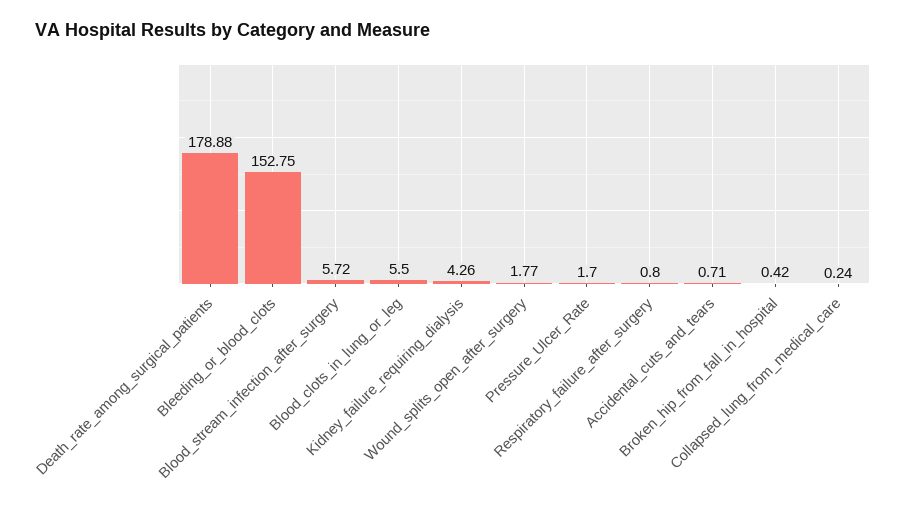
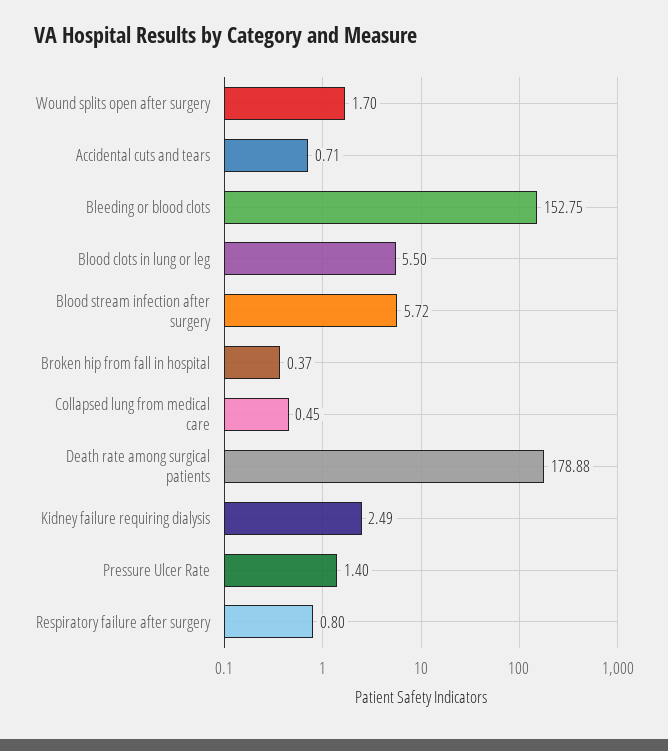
  {
    "Death_rate_among_surgical_patients": 178.88,
    "Bleeding_or_blood_clots": 152.75,
    "Blood_stream_infection_after_surgery": 5.72,
    "Blood_clots_in_lung_or_leg": 5.5,
-   "Kidney_failure_requiring_dialysis": 4.26,
+   "Kidney_failure_requiring_dialysis": 2.49,
-   "Wound_splits_open_after_surgery": 1.77,
+   "Wound_splits_open_after_surgery": 1.7,
-   "Pressure_Ulcer_Rate": 1.7,
+   "Pressure_Ulcer_Rate": 1.4,
    "Respiratory_failure_after_surgery": 0.8,
    "Accidental_cuts_and_tears": 0.71,
-   "Broken_hip_from_fall_in_hospital": 0.42,
+   "Broken_hip_from_fall_in_hospital": 0.37,
-   "Collapsed_lung_from_medical_care": 0.24
+   "Collapsed_lung_from_medical_care": 0.45
  }

